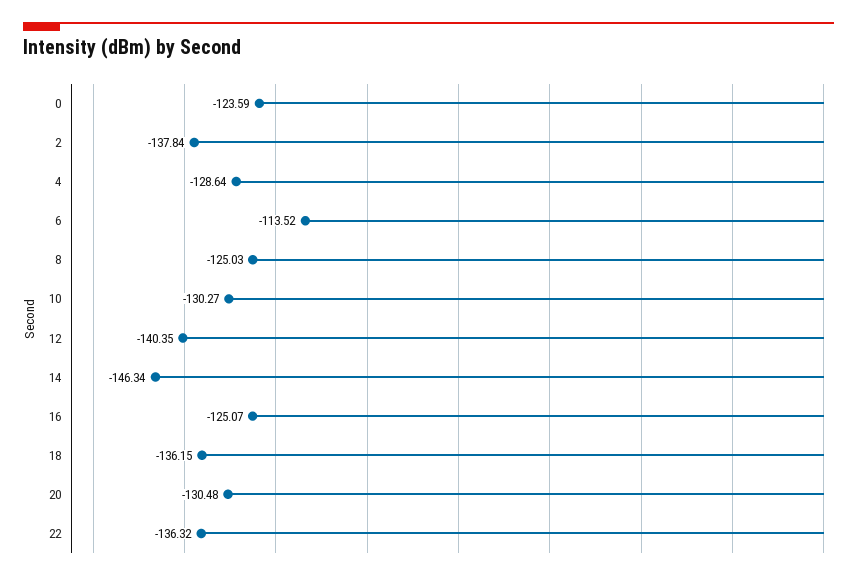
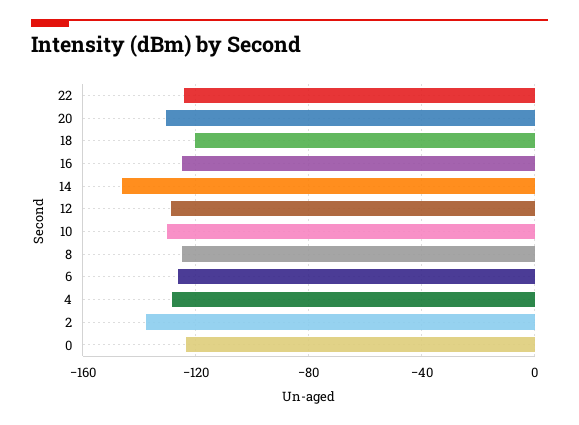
  {
    "0": -123.59,
    "2": -137.84,
    "4": -128.64,
-   "6": -113.52,
+   "6": -125,
    "8": -125.03,
    "10": -130.27,
-   "12": -140.35,
+   "12": -130,
    "14": -146.34,
    "16": -125.07,
-   "18": -136.15,
+   "18": -120,
    "20": -130.48,
-   "22": -136.32
+   "22": -125
  }

